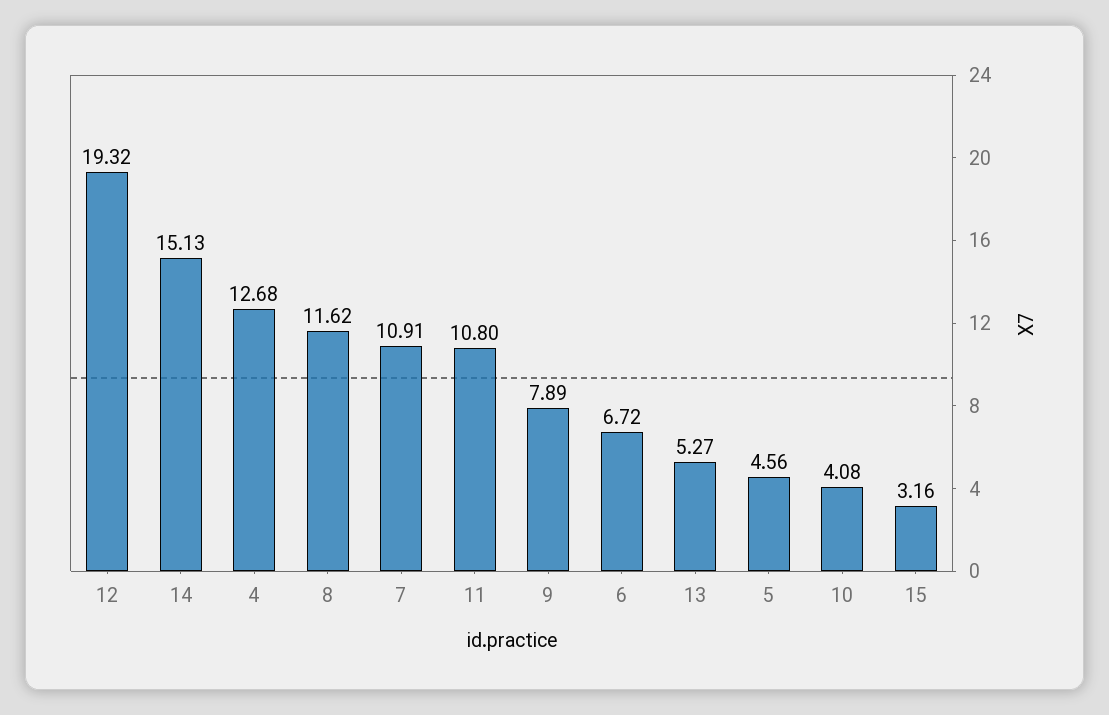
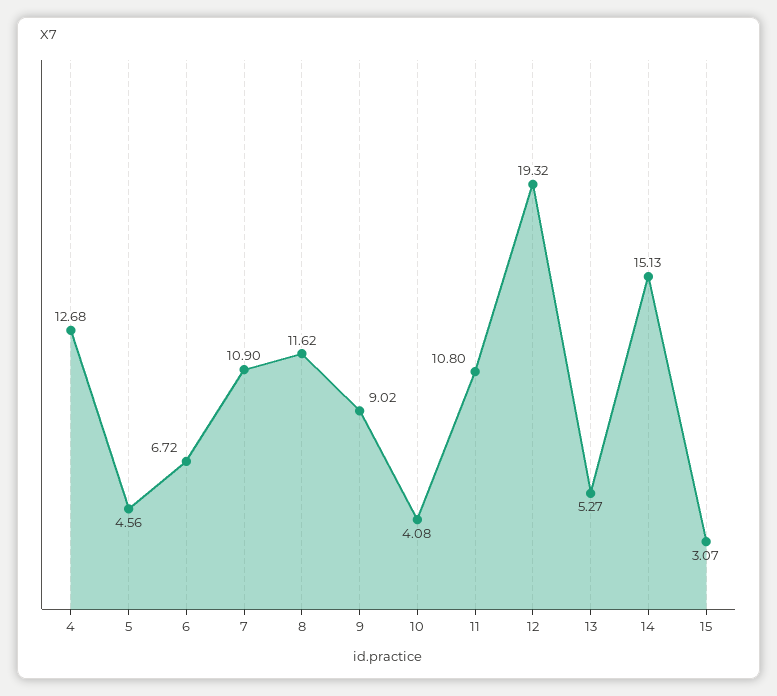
  {
    "12": 19.32,
    "14": 15.13,
    "4": 12.68,
    "8": 11.62,
-   "7": 10.91,
+   "7": 10.9,
    "11": 10.8,
-   "9": 7.89,
+   "9": 9.02,
    "6": 6.72,
    "13": 5.27,
    "5": 4.56,
    "10": 4.08,
-   "15": 3.16
+   "15": 3.07
  }

